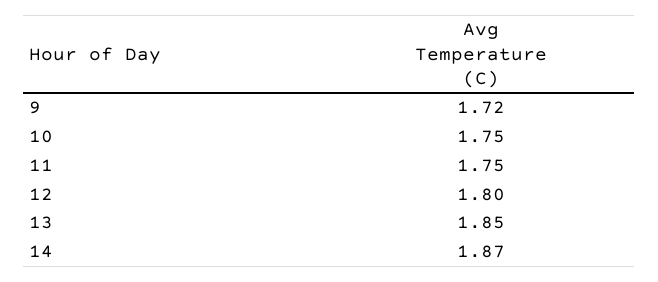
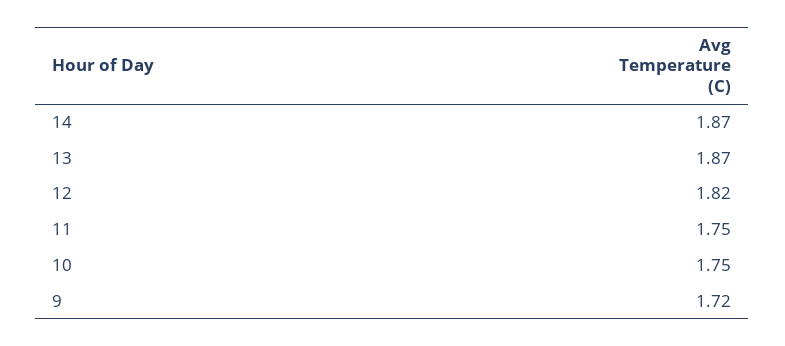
  {
    "9": 1.72,
    "10": 1.75,
    "11": 1.75,
-   "12": 1.8,
+   "12": 1.82,
-   "13": 1.85,
+   "13": 1.87,
    "14": 1.87
  }

